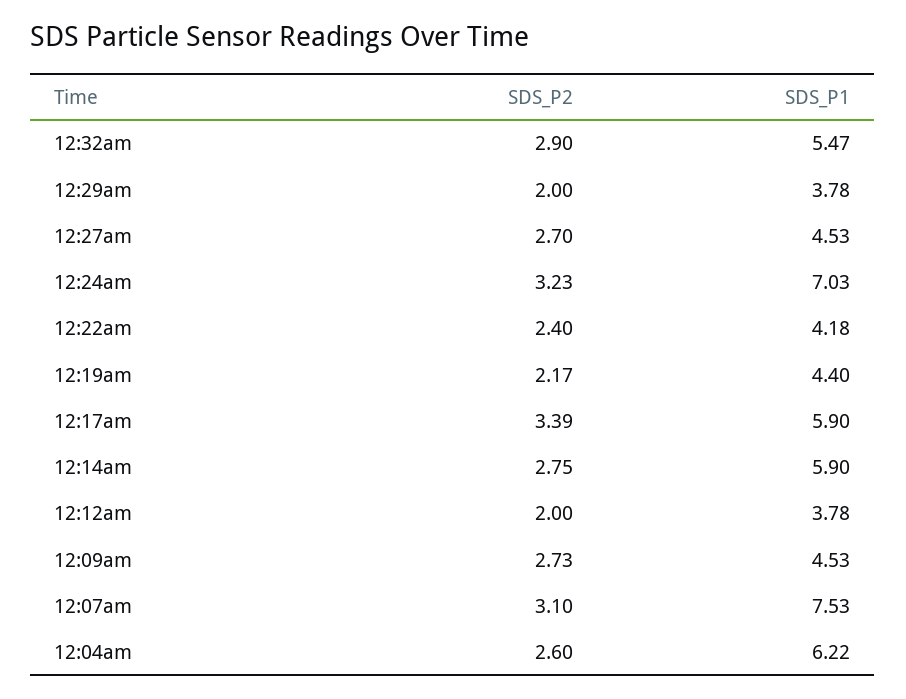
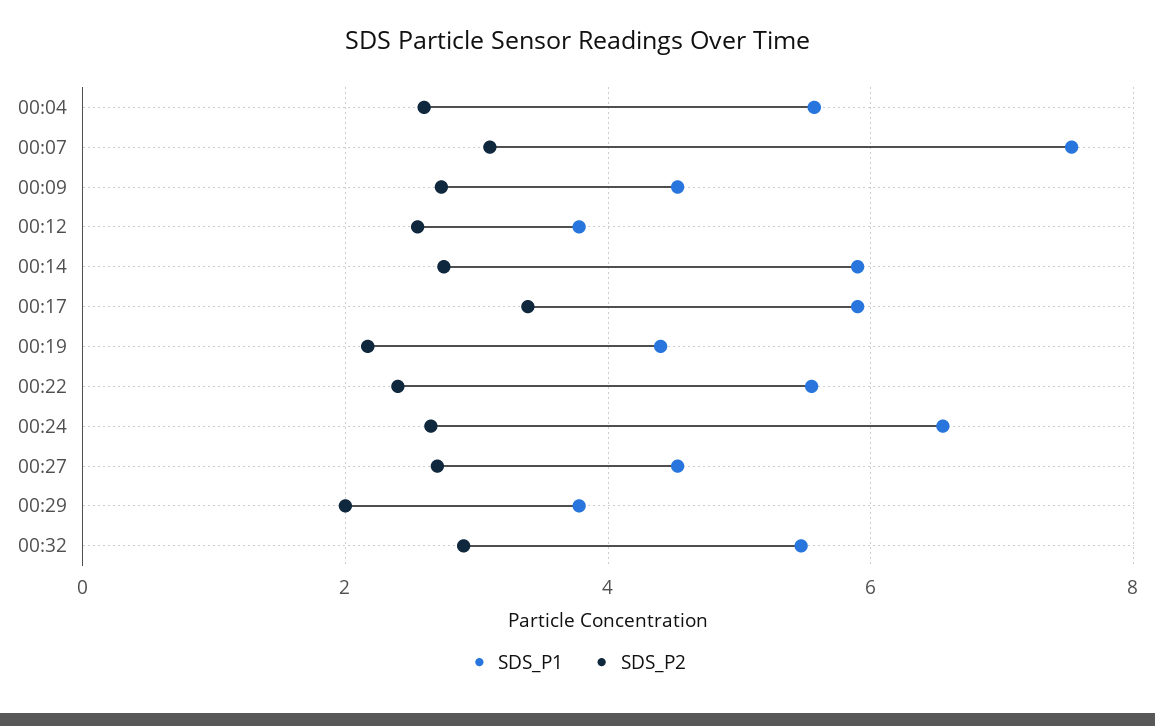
  {
    "SDS_P2": {
      "12:32am": 2.9,
      "12:29am": 2,
      "12:27am": 2.7,
-     "12:24am": 3.23,
+     "12:24am": 2.6,
      "12:22am": 2.4,
      "12:19am": 2.17,
      "12:17am": 3.39,
      "12:14am": 2.75,
-     "12:12am": 2,
+     "12:12am": 2.6,
      "12:09am": 2.73,
      "12:07am": 3.1,
      "12:04am": 2.6
    },
    "SDS_P1": {
      "12:32am": 5.47,
      "12:29am": 3.78,
      "12:27am": 4.53,
-     "12:24am": 7.03,
+     "12:24am": 6.6,
-     "12:22am": 4.18,
+     "12:22am": 5.6,
      "12:19am": 4.4,
      "12:17am": 5.9,
      "12:14am": 5.9,
      "12:12am": 3.78,
      "12:09am": 4.53,
      "12:07am": 7.53,
-     "12:04am": 6.22
+     "12:04am": 5.6
    }
  }

